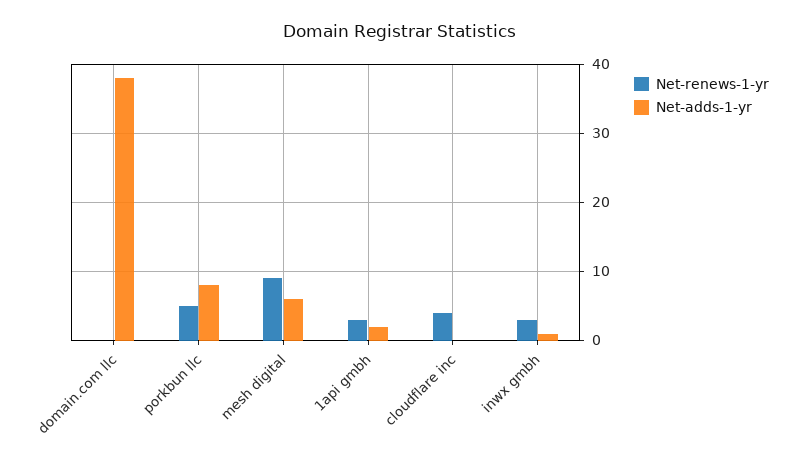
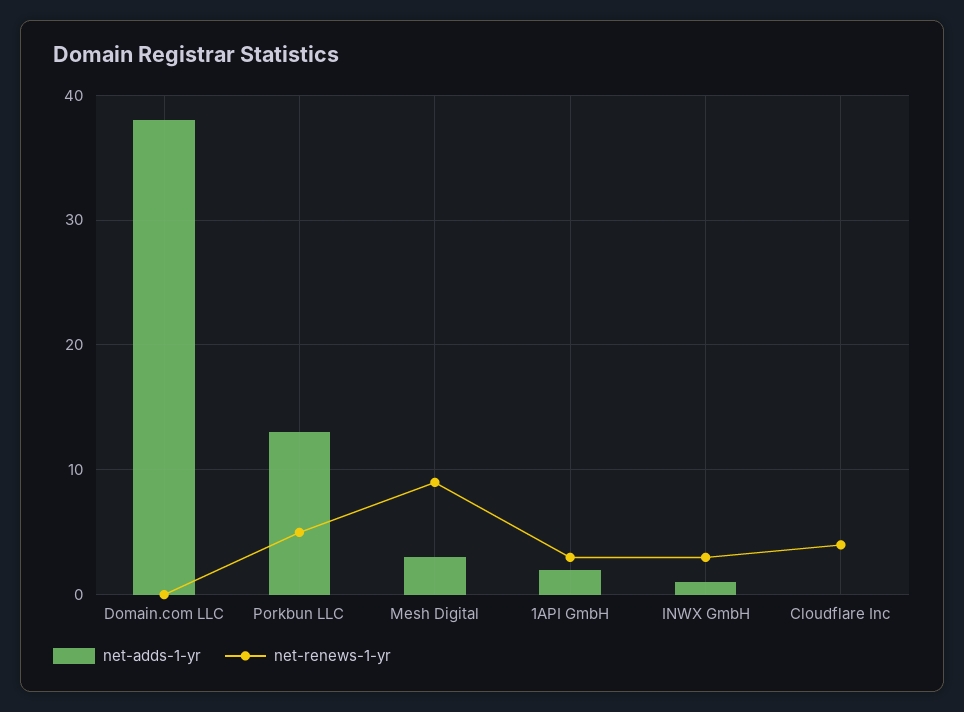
  {
    "Net-renews-1-yr": {
      "domain.com llc": 0,
      "porkbun llc": 5,
      "mesh digital": 9,
      "1api gmbh": 3,
      "cloudflare inc": 4,
      "inwx gmbh": 3
    },
    "Net-adds-1-yr": {
      "domain.com llc": 38,
-     "porkbun llc": 8,
+     "porkbun llc": 13,
-     "mesh digital": 6,
+     "mesh digital": 3,
      "1api gmbh": 2,
      "cloudflare inc": 0,
      "inwx gmbh": 1
    }
  }

